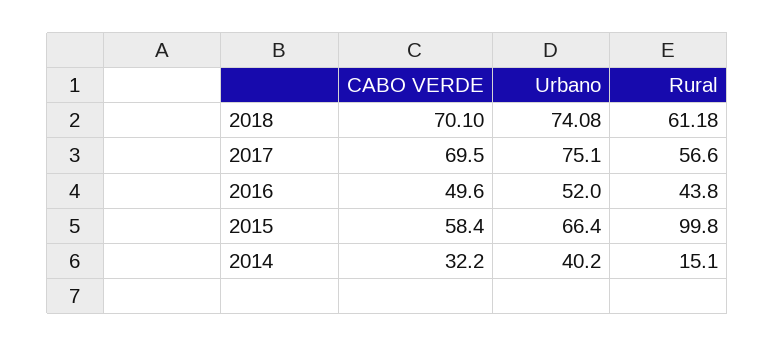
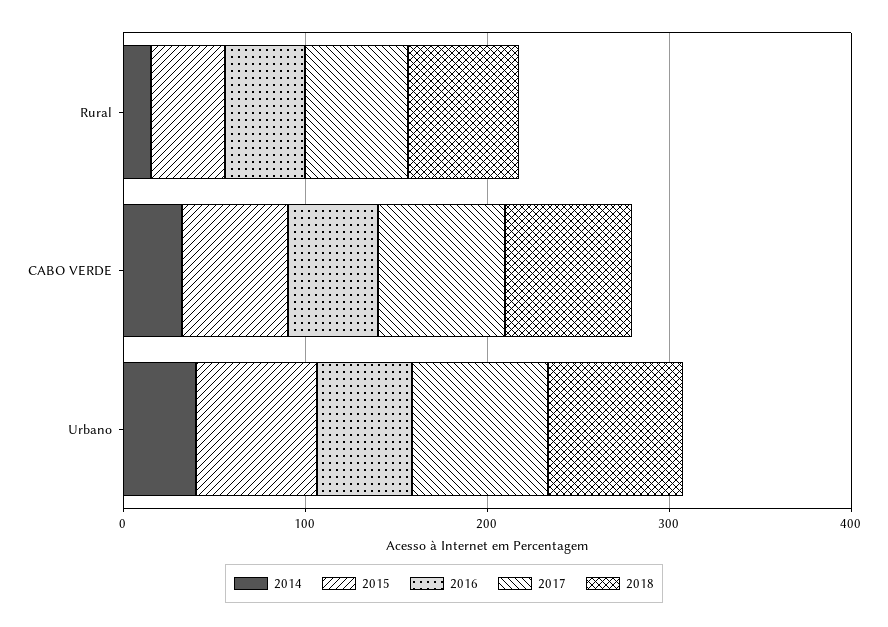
  {
    "2018": {
      "CABO VERDE": 70.1,
      "Urbano": 74.08,
      "Rural": 61.18
    },
    "2017": {
      "CABO VERDE": 69.5,
      "Urbano": 75.1,
      "Rural": 56.6
    },
    "2016": {
      "CABO VERDE": 49.6,
      "Urbano": 52,
      "Rural": 43.8
    },
    "2015": {
      "CABO VERDE": 58.4,
      "Urbano": 66.4,
-     "Rural": 99.8
+     "Rural": 40
    },
    "2014": {
      "CABO VERDE": 32.2,
      "Urbano": 40.2,
      "Rural": 15.1
    }
  }

